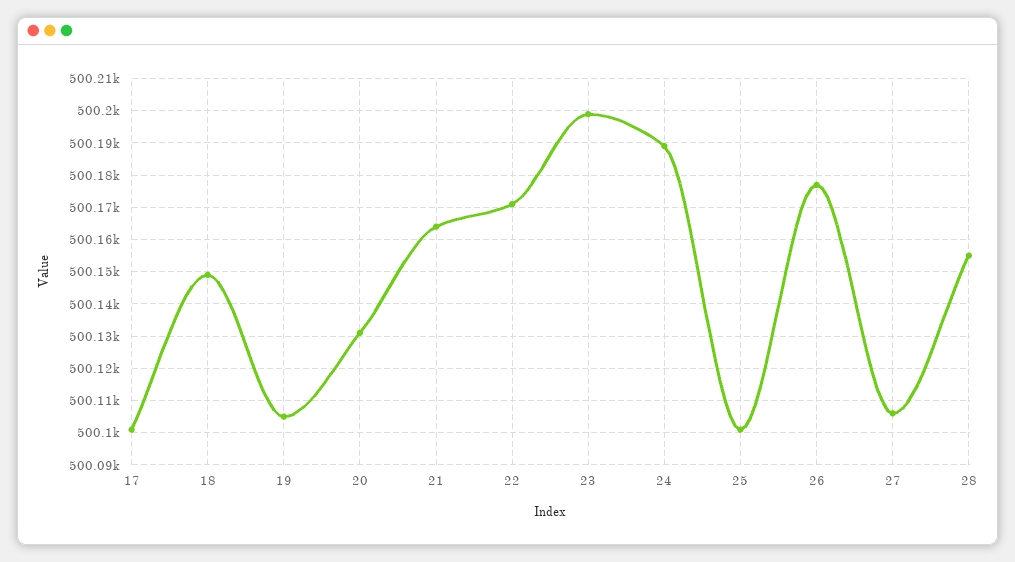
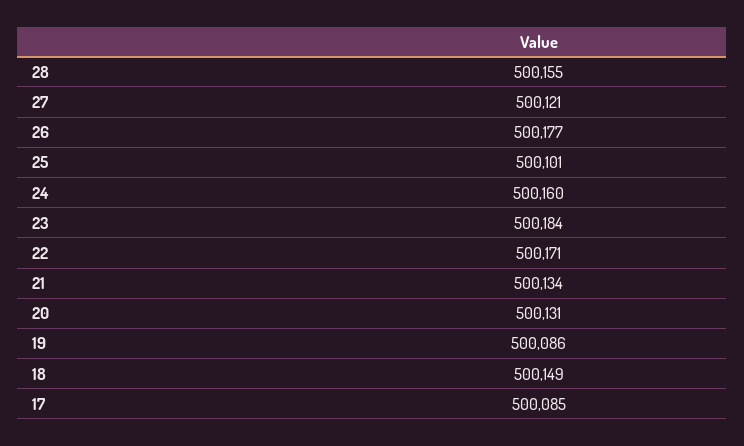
  {
-   "17": 500100,
+   "17": 500085,
    "18": 500149,
-   "19": 500105,
+   "19": 500086,
    "20": 500131,
-   "21": 500165,
+   "21": 500134,
    "22": 500171,
-   "23": 500200,
+   "23": 500184,
-   "24": 500190,
+   "24": 500160,
    "25": 500101,
    "26": 500177,
-   "27": 500105,
+   "27": 500121,
    "28": 500155
  }

